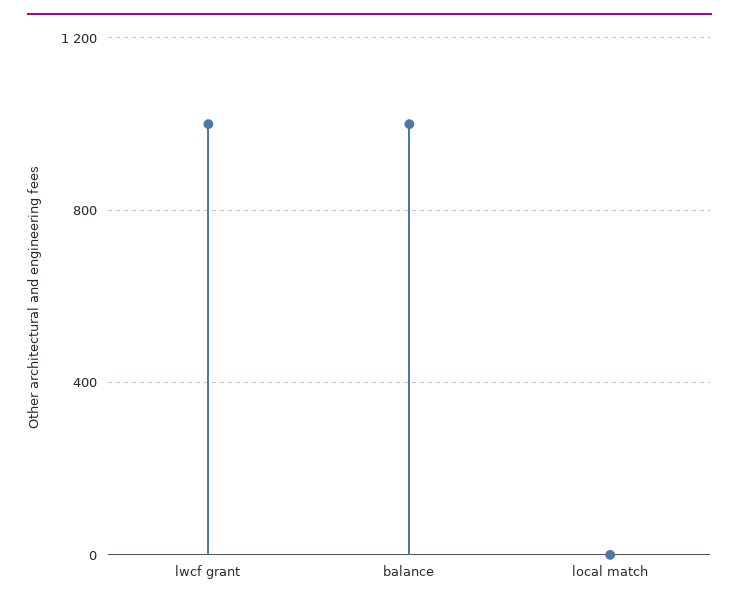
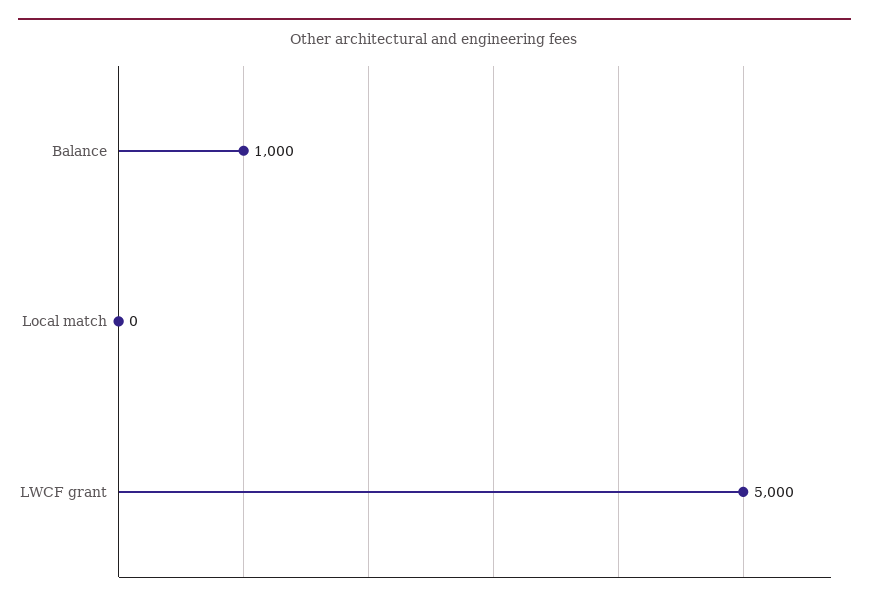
  {
-   "lwcf grant": 1000,
+   "lwcf grant": 5000,
    "balance": 1000,
    "local match": 0
  }

